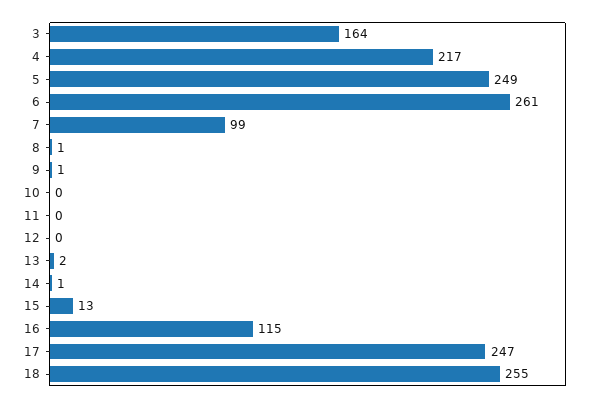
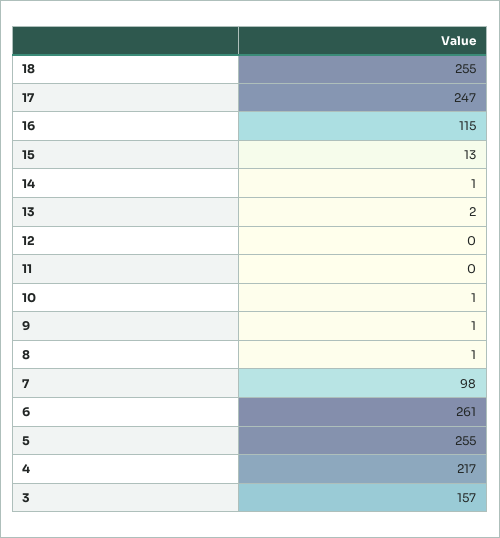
  {
-   "3": 164,
+   "3": 157,
    "4": 217,
-   "5": 249,
+   "5": 255,
    "6": 261,
-   "7": 99,
+   "7": 98,
    "8": 1,
    "9": 1,
-   "10": 0,
+   "10": 1,
    "11": 0,
    "12": 0,
    "13": 2,
    "14": 1,
    "15": 13,
    "16": 115,
    "17": 247,
    "18": 255
  }

